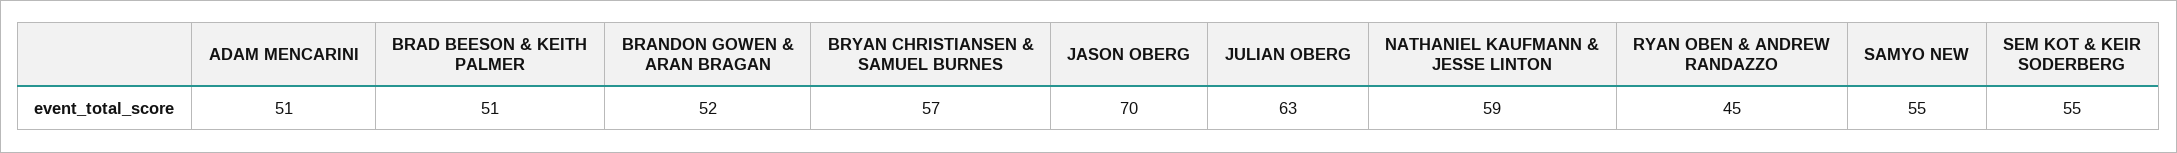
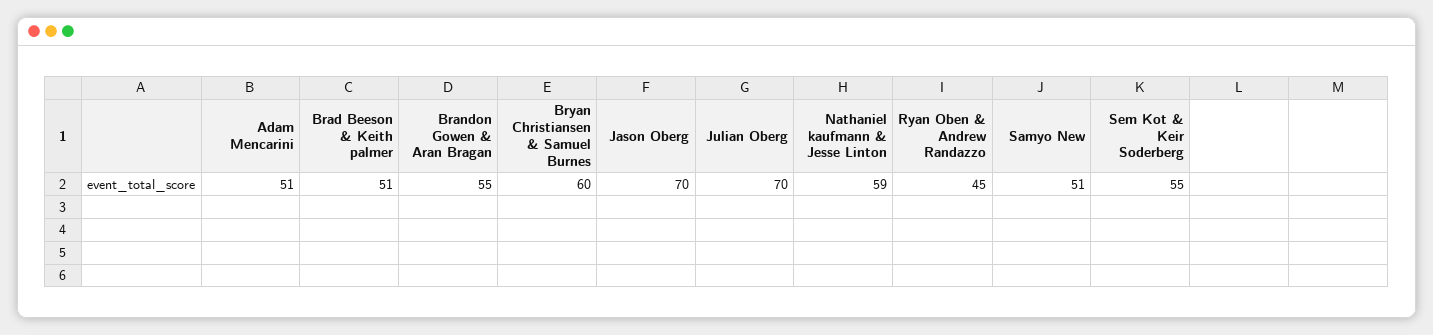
  {
    "ADAM MENCARINI": 51,
    "BRAD BEESON & KEITH PALMER": 51,
-   "BRANDON GOWEN & ARAN BRAGAN": 52,
+   "BRANDON GOWEN & ARAN BRAGAN": 55,
-   "BRYAN CHRISTIANSEN & SAMUEL BURNES": 57,
+   "BRYAN CHRISTIANSEN & SAMUEL BURNES": 60,
    "JASON OBERG": 70,
-   "JULIAN OBERG": 63,
+   "JULIAN OBERG": 70,
    "NATHANIEL KAUFMANN & JESSE LINTON": 59,
    "RYAN OBEN & ANDREW RANDAZZO": 45,
-   "SAMYO NEW": 55,
+   "SAMYO NEW": 51,
    "SEM KOT & KEIR SODERBERG": 55
  }

